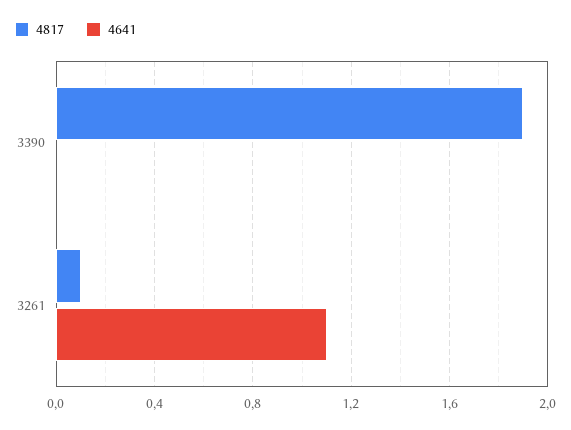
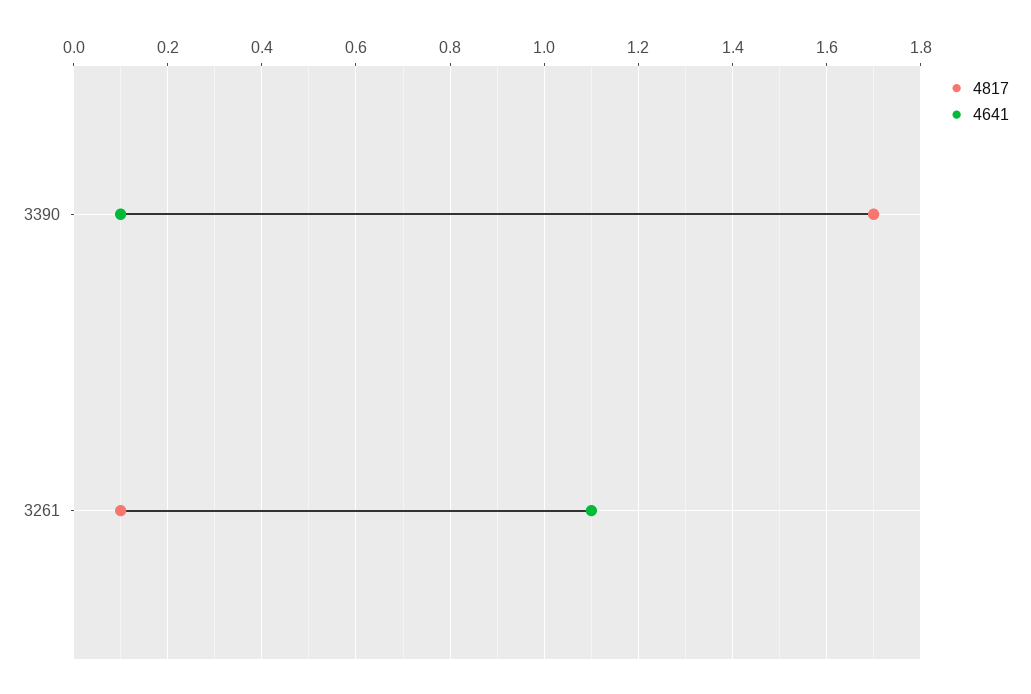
  {
    "4817": {
-     "3390": 1.9,
+     "3390": 1.7,
      "3261": 0.1
    },
    "4641": {
-     "3390": 0,
+     "3390": 0.1,
      "3261": 1.1
    }
  }

